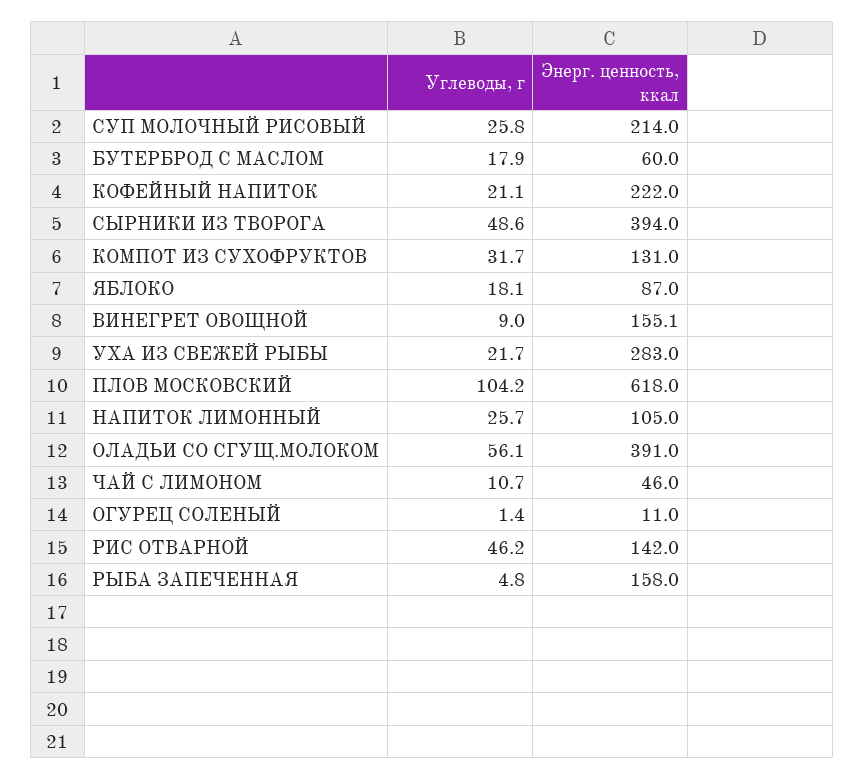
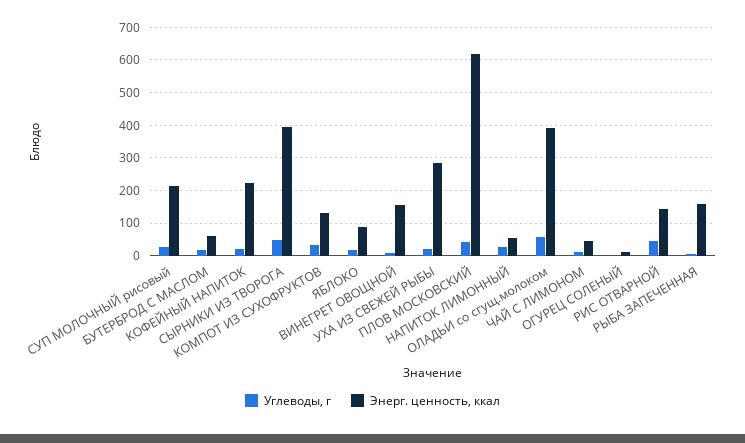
  {
    "Углеводы, г": {
      "СУП МОЛОЧНЫЙ РИСОВЫЙ": 25.8,
      "БУТЕРБРОД С МАСЛОМ": 17.9,
      "КОФЕЙНЫЙ НАПИТОК": 21.1,
      "СЫРНИКИ ИЗ ТВОРОГА": 48.6,
      "КОМПОТ ИЗ СУХОФРУКТОВ": 31.7,
      "ЯБЛОКО": 18.1,
      "ВИНЕГРЕТ ОВОЩНОЙ": 9,
      "УХА ИЗ СВЕЖЕЙ РЫБЫ": 21.7,
-     "ПЛОВ МОСКОВСКИЙ": 104.2,
+     "ПЛОВ МОСКОВСКИЙ": 40,
      "НАПИТОК ЛИМОННЫЙ": 25.7,
      "ОЛАДЬИ СО СГУЩ.МОЛОКОМ": 56.1,
      "ЧАЙ С ЛИМОНОМ": 10.7,
      "ОГУРЕЦ СОЛЕНЫЙ": 1.4,
      "РИС ОТВАРНОЙ": 46.2,
      "РЫБА ЗАПЕЧЕННАЯ": 4.8
    },
    "Энерг. ценность, ккал": {
      "СУП МОЛОЧНЫЙ РИСОВЫЙ": 214,
      "БУТЕРБРОД С МАСЛОМ": 60,
      "КОФЕЙНЫЙ НАПИТОК": 222,
      "СЫРНИКИ ИЗ ТВОРОГА": 394,
      "КОМПОТ ИЗ СУХОФРУКТОВ": 131,
      "ЯБЛОКО": 87,
      "ВИНЕГРЕТ ОВОЩНОЙ": 155.1,
      "УХА ИЗ СВЕЖЕЙ РЫБЫ": 283,
      "ПЛОВ МОСКОВСКИЙ": 618,
-     "НАПИТОК ЛИМОННЫЙ": 105,
+     "НАПИТОК ЛИМОННЫЙ": 60,
      "ОЛАДЬИ СО СГУЩ.МОЛОКОМ": 391,
      "ЧАЙ С ЛИМОНОМ": 46,
      "ОГУРЕЦ СОЛЕНЫЙ": 11,
      "РИС ОТВАРНОЙ": 142,
      "РЫБА ЗАПЕЧЕННАЯ": 158
    }
  }

